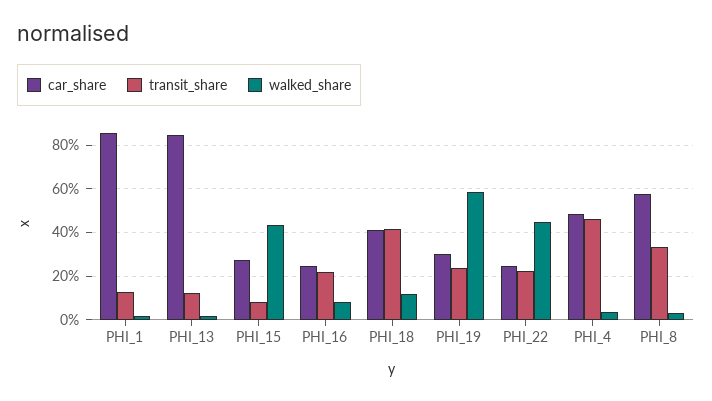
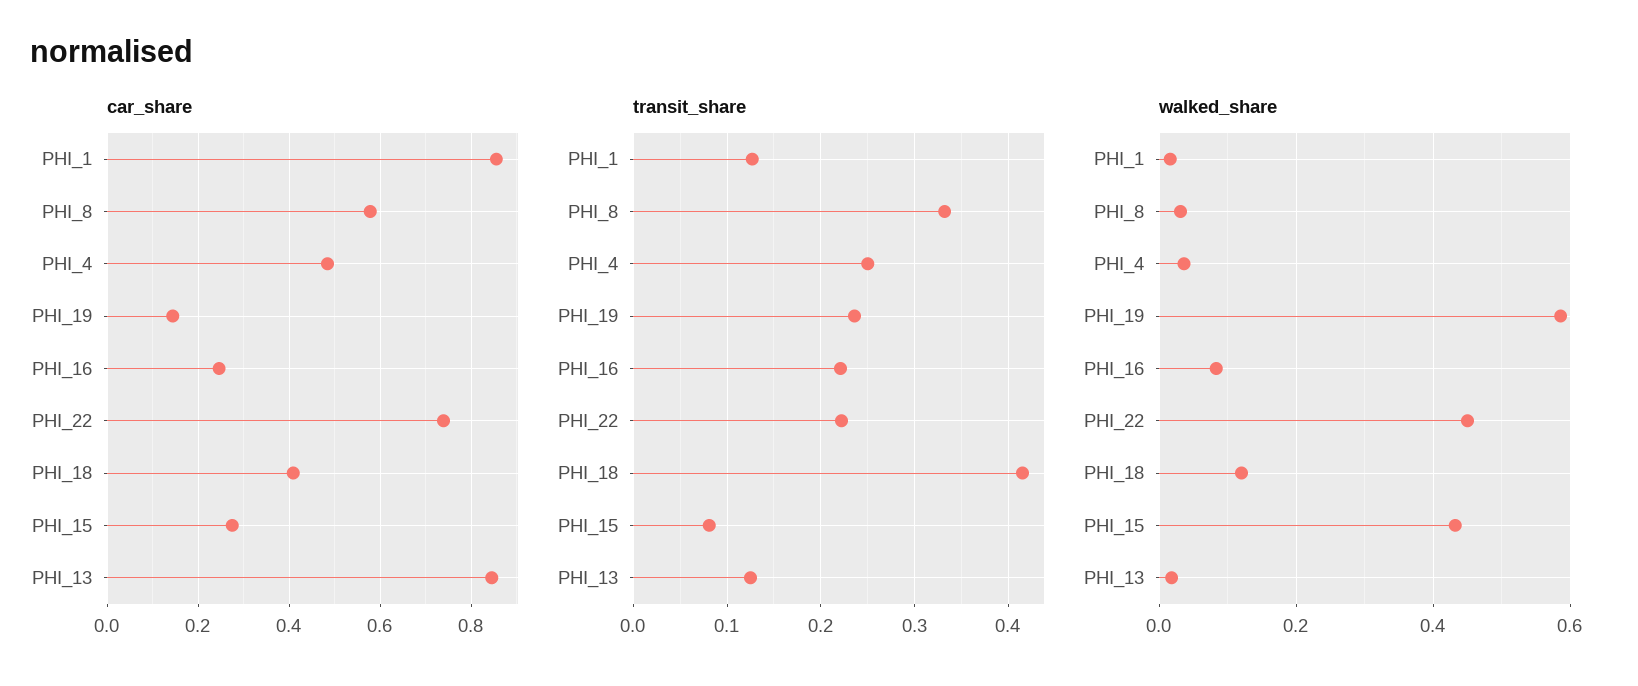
  {
    "car_share": {
      "PHI_1": 0.86,
      "PHI_13": 0.84,
      "PHI_15": 0.28,
      "PHI_16": 0.24,
      "PHI_18": 0.4,
-     "PHI_19": 0.3,
+     "PHI_19": 0.14,
-     "PHI_22": 0.25,
+     "PHI_22": 0.74,
      "PHI_4": 0.48,
      "PHI_8": 0.58
    },
    "transit_share": {
      "PHI_1": 0.13,
      "PHI_13": 0.13,
      "PHI_15": 0.08,
      "PHI_16": 0.22,
      "PHI_18": 0.42,
      "PHI_19": 0.24,
      "PHI_22": 0.22,
-     "PHI_4": 0.45,
+     "PHI_4": 0.25,
      "PHI_8": 0.33
    },
    "walked_share": {
      "PHI_1": 0.02,
      "PHI_13": 0.02,
      "PHI_15": 0.44,
      "PHI_16": 0.08,
      "PHI_18": 0.12,
      "PHI_19": 0.58,
      "PHI_22": 0.46,
      "PHI_4": 0.04,
      "PHI_8": 0.04
    }
  }

